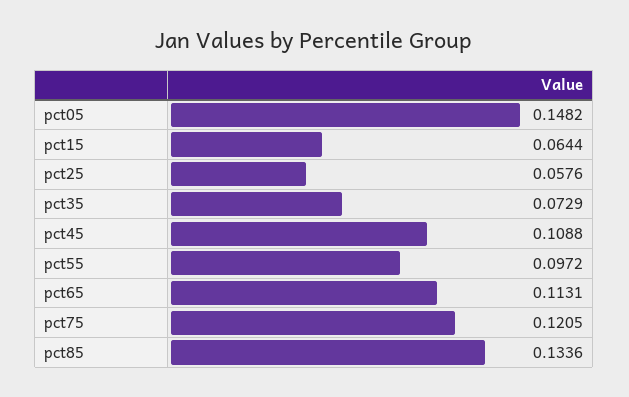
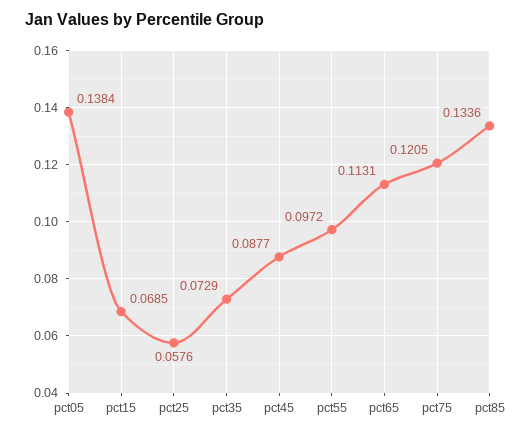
  {
-   "pct05": 0.1482,
+   "pct05": 0.1384,
-   "pct15": 0.0644,
+   "pct15": 0.0685,
    "pct25": 0.0576,
    "pct35": 0.0729,
-   "pct45": 0.1088,
+   "pct45": 0.0877,
    "pct55": 0.0972,
    "pct65": 0.1131,
    "pct75": 0.1205,
    "pct85": 0.1336
  }

